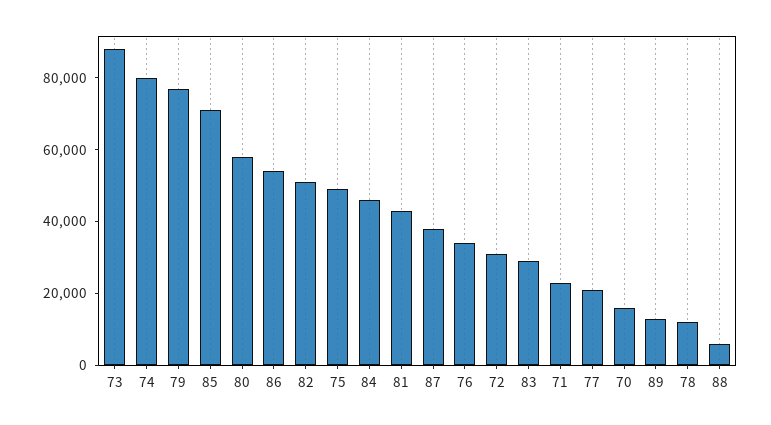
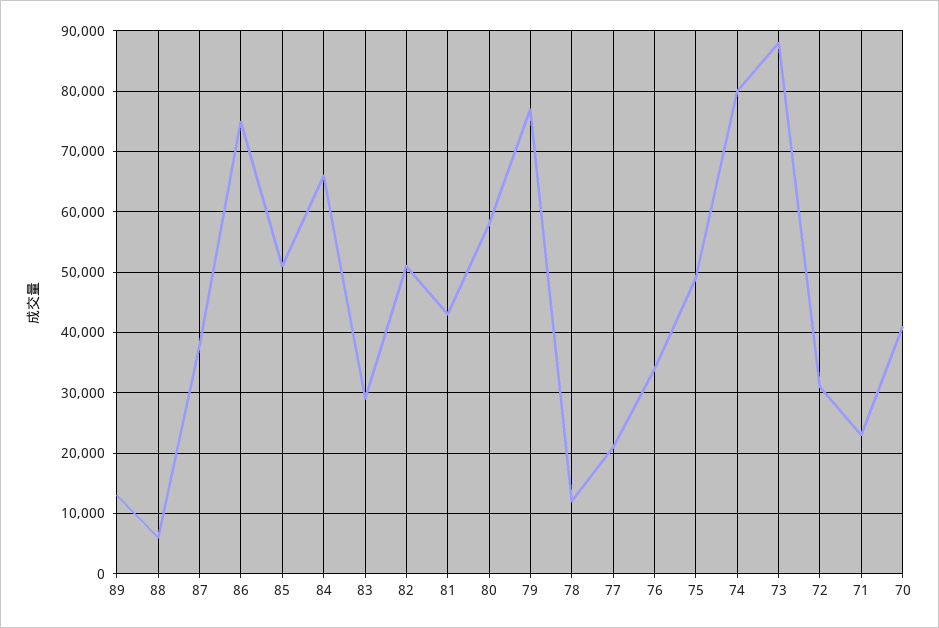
  {
    "73": 88000,
    "74": 80000,
    "79": 77000,
-   "85": 70000,
+   "85": 51000,
    "80": 58000,
-   "86": 55000,
+   "86": 75000,
    "82": 51000,
    "75": 49000,
-   "84": 45000,
+   "84": 66000,
    "81": 43000,
    "87": 38000,
    "76": 34000,
    "72": 31000,
    "83": 29000,
    "71": 23000,
    "77": 21000,
-   "70": 15000,
+   "70": 41000,
    "89": 13000,
    "78": 12000,
    "88": 6000
  }

